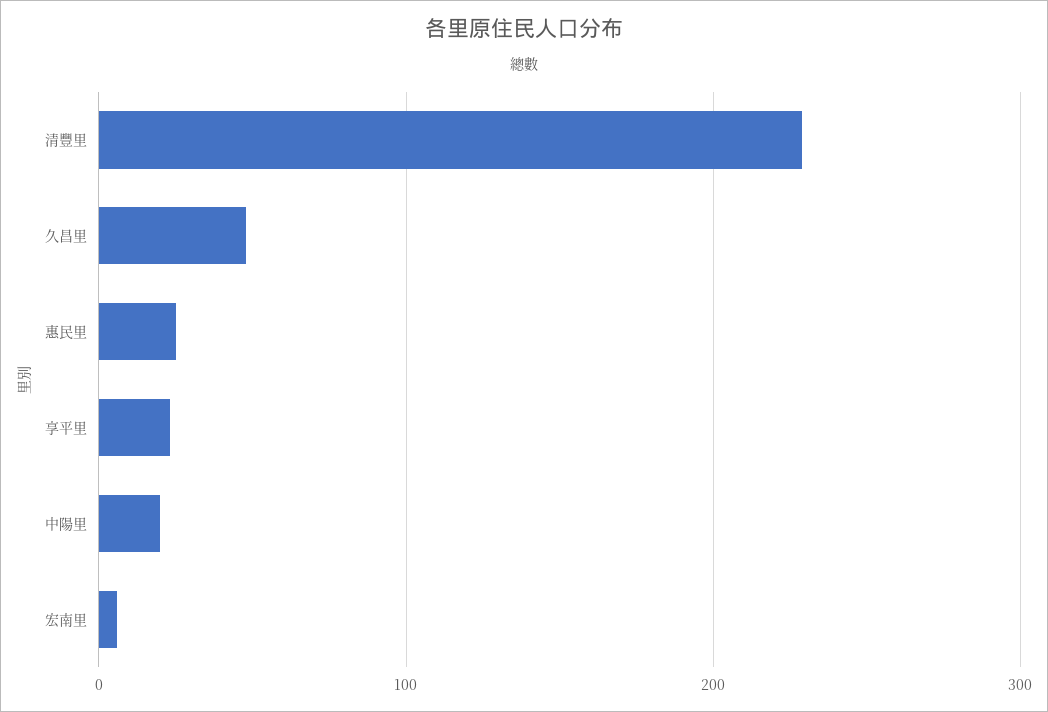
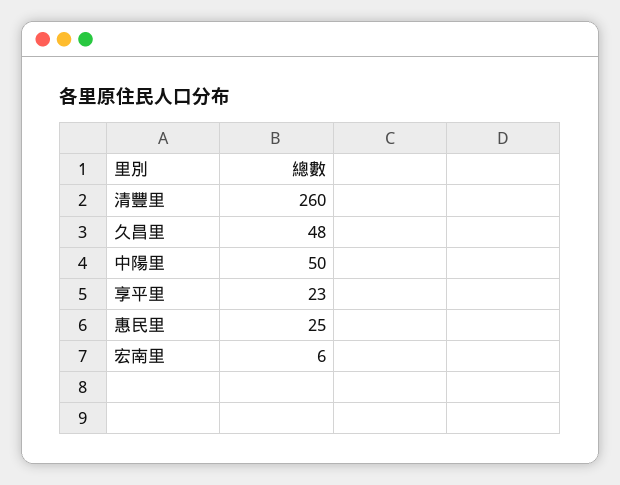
  {
-   "清豐里": 230,
+   "清豐里": 260,
    "久昌里": 48,
    "惠民里": 25,
    "享平里": 23,
-   "中陽里": 20,
+   "中陽里": 50,
    "宏南里": 6
  }

